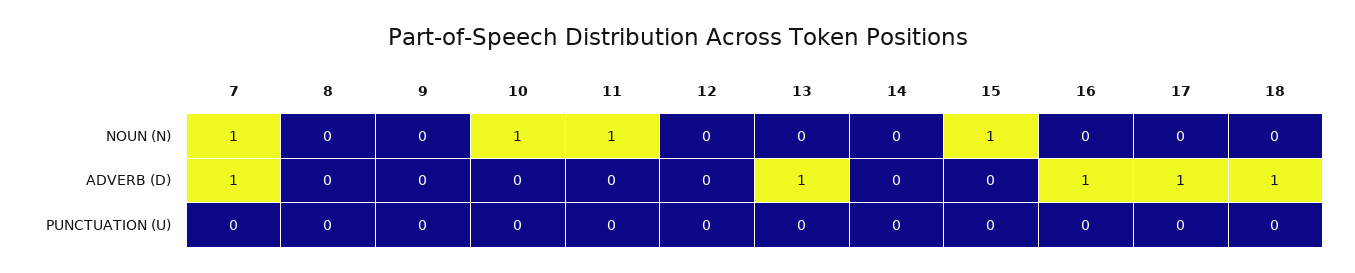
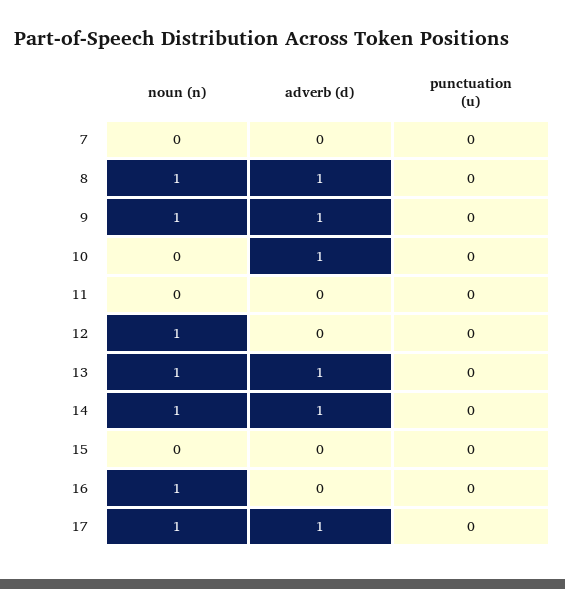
  {
    "7": {
-     "NOUN (N)": 1,
+     "NOUN (N)": 0,
-     "ADVERB (D)": 1,
+     "ADVERB (D)": 0,
      "PUNCTUATION (U)": 0
    },
    "8": {
-     "NOUN (N)": 0,
+     "NOUN (N)": 1,
-     "ADVERB (D)": 0,
+     "ADVERB (D)": 1,
      "PUNCTUATION (U)": 0
    },
    "9": {
-     "NOUN (N)": 0,
+     "NOUN (N)": 1,
-     "ADVERB (D)": 0,
+     "ADVERB (D)": 1,
      "PUNCTUATION (U)": 0
    },
    "10": {
-     "NOUN (N)": 1,
+     "NOUN (N)": 0,
-     "ADVERB (D)": 0,
+     "ADVERB (D)": 1,
      "PUNCTUATION (U)": 0
    },
    "11": {
-     "NOUN (N)": 1,
+     "NOUN (N)": 0,
      "ADVERB (D)": 0,
      "PUNCTUATION (U)": 0
    },
    "12": {
-     "NOUN (N)": 0,
+     "NOUN (N)": 1,
      "ADVERB (D)": 0,
      "PUNCTUATION (U)": 0
    },
    "13": {
-     "NOUN (N)": 0,
+     "NOUN (N)": 1,
      "ADVERB (D)": 1,
      "PUNCTUATION (U)": 0
    },
    "14": {
-     "NOUN (N)": 0,
+     "NOUN (N)": 1,
-     "ADVERB (D)": 0,
+     "ADVERB (D)": 1,
      "PUNCTUATION (U)": 0
    },
    "15": {
-     "NOUN (N)": 1,
+     "NOUN (N)": 0,
      "ADVERB (D)": 0,
      "PUNCTUATION (U)": 0
    },
    "16": {
-     "NOUN (N)": 0,
+     "NOUN (N)": 1,
-     "ADVERB (D)": 1,
+     "ADVERB (D)": 0,
      "PUNCTUATION (U)": 0
    },
    "17": {
-     "NOUN (N)": 0,
+     "NOUN (N)": 1,
      "ADVERB (D)": 1,
      "PUNCTUATION (U)": 0
-   },
+   }
-   "18": {
-     "NOUN (N)": 0,
-     "ADVERB (D)": 1,
-     "PUNCTUATION (U)": 0
-   }
  }

